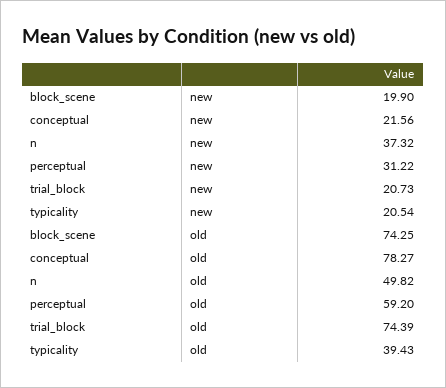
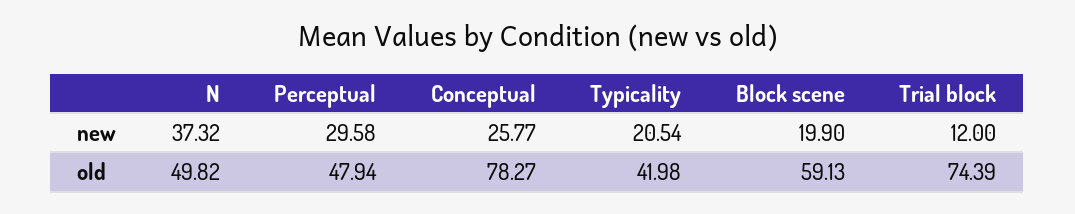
  {
    "block_scene": {
      "new": 19.9,
-     "old": 74.25
+     "old": 59.13
    },
    "conceptual": {
-     "new": 21.56,
+     "new": 25.77,
      "old": 78.27
    },
    "n": {
      "new": 37.32,
      "old": 49.82
    },
    "perceptual": {
-     "new": 31.22,
+     "new": 29.58,
-     "old": 59.2
+     "old": 47.94
    },
    "trial_block": {
-     "new": 20.73,
+     "new": 12,
      "old": 74.39
    },
    "typicality": {
      "new": 20.54,
-     "old": 39.43
+     "old": 41.98
    }
  }

